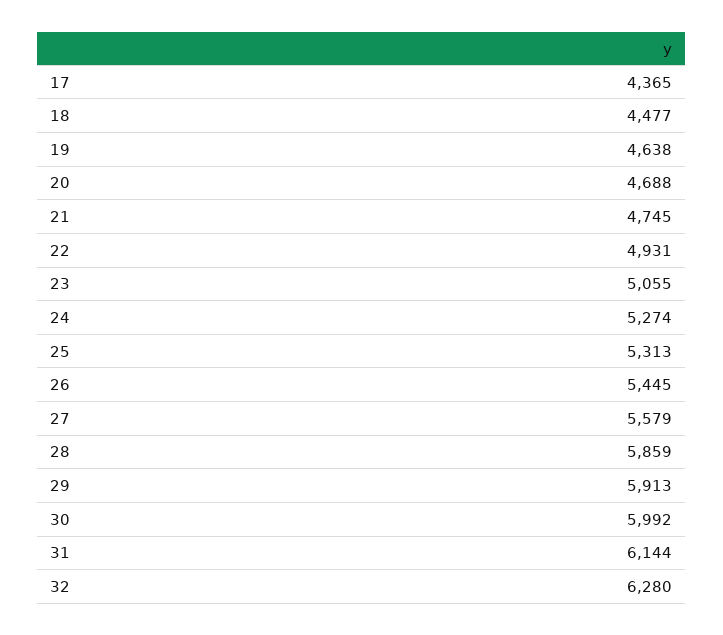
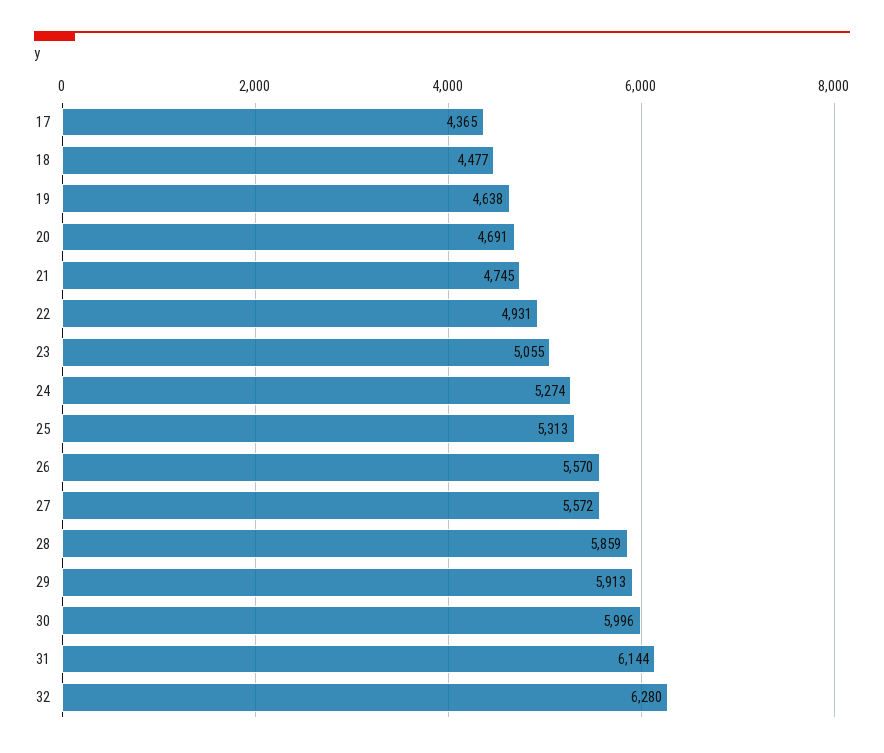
  {
    "17": 4365,
    "18": 4477,
    "19": 4638,
-   "20": 4688,
+   "20": 4691,
    "21": 4745,
    "22": 4931,
    "23": 5055,
    "24": 5274,
    "25": 5313,
-   "26": 5445,
+   "26": 5570,
-   "27": 5579,
+   "27": 5572,
    "28": 5859,
    "29": 5913,
-   "30": 5992,
+   "30": 5996,
    "31": 6144,
    "32": 6280
  }

